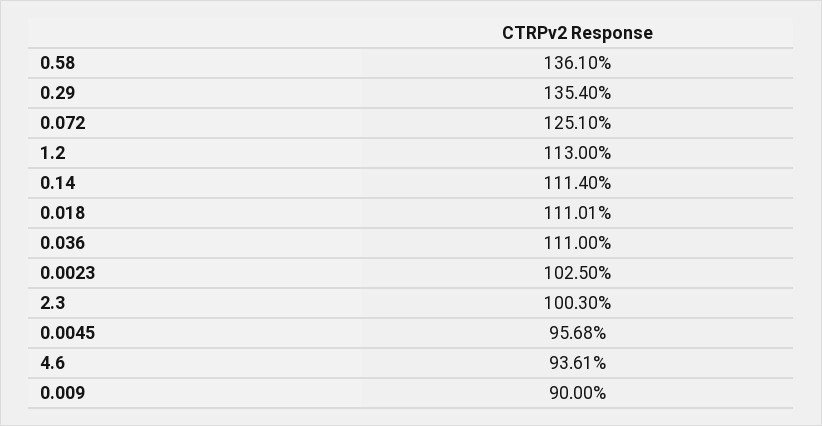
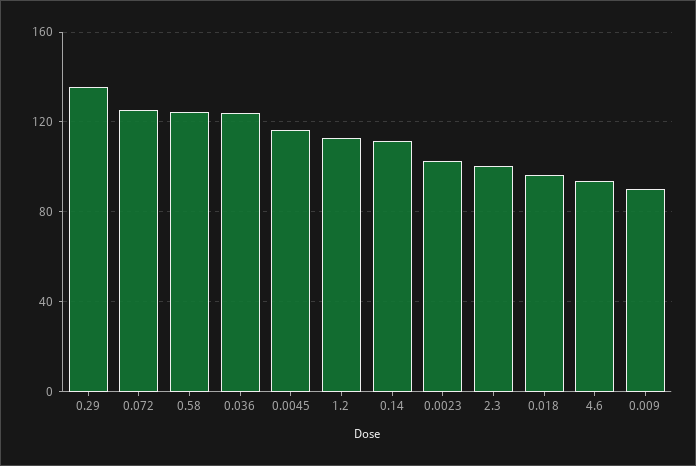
  {
-   "0.58": 136.1,
+   "0.58": 125,
    "0.29": 135.4,
    "0.072": 125.1,
    "1.2": 113,
    "0.14": 111.4,
-   "0.018": 111.01,
+   "0.018": 95,
-   "0.036": 111,
+   "0.036": 125,
    "0.0023": 102.5,
    "2.3": 100.3,
-   "0.0045": 95.68,
+   "0.0045": 115,
    "4.6": 93.61,
    "0.009": 90
  }

